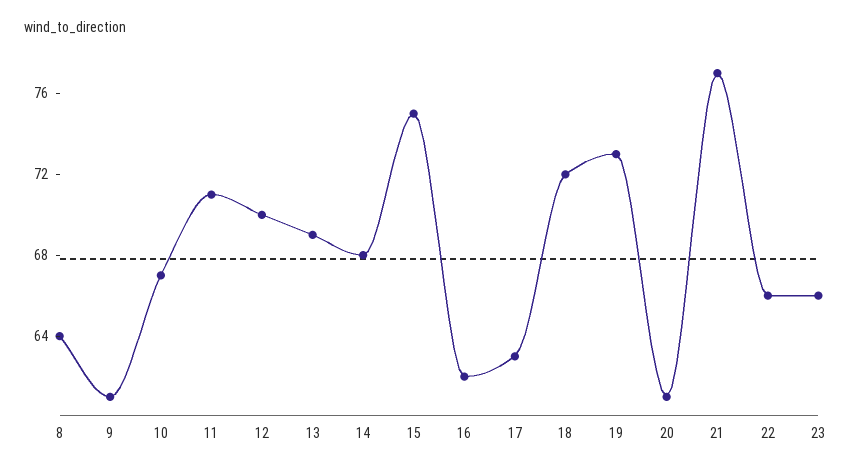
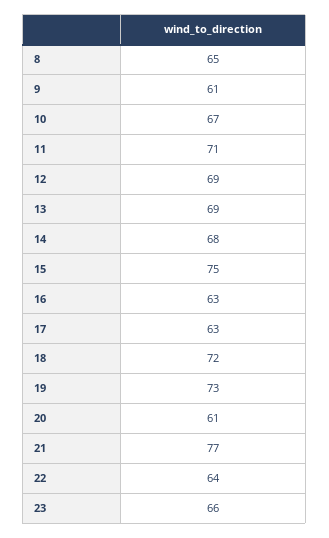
  {
-   "8": 64,
+   "8": 65,
    "9": 61,
    "10": 67,
    "11": 71,
-   "12": 70,
+   "12": 69,
    "13": 69,
    "14": 68,
    "15": 75,
-   "16": 62,
+   "16": 63,
    "17": 63,
    "18": 72,
    "19": 73,
    "20": 61,
    "21": 77,
-   "22": 66,
+   "22": 64,
    "23": 66
  }

